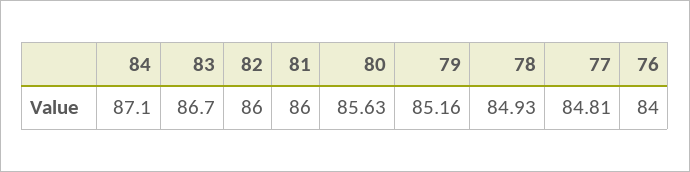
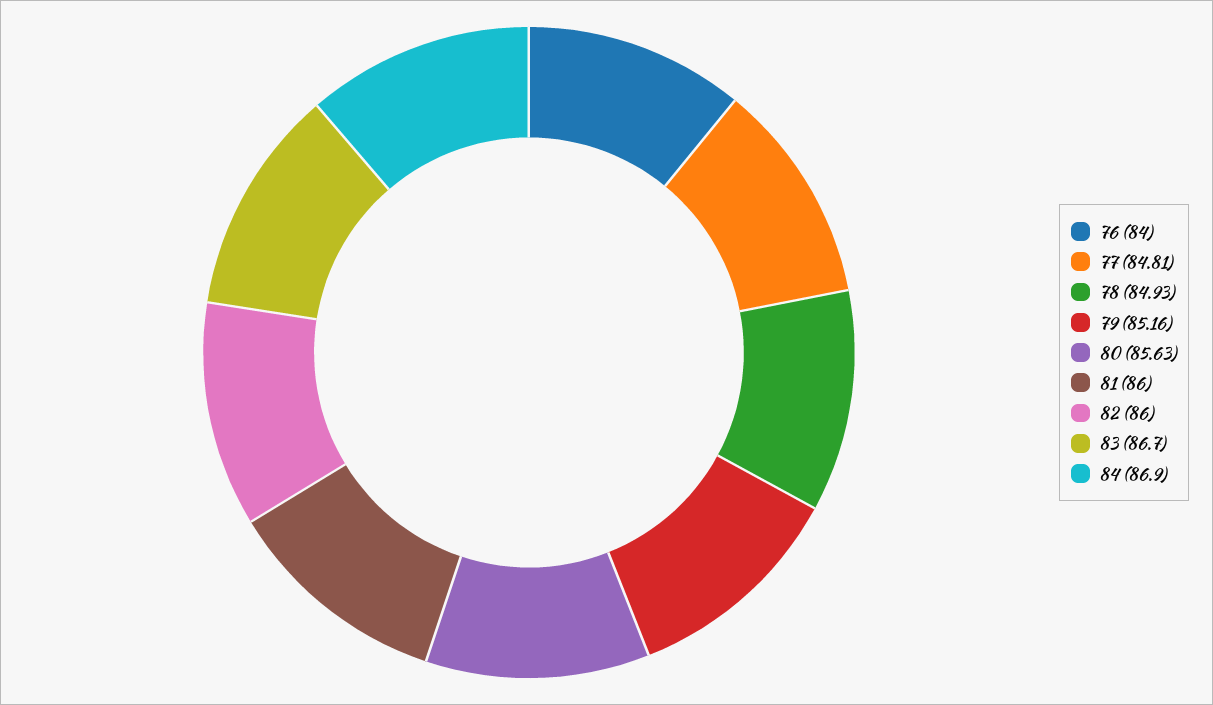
  {
-   "84": 87.1,
+   "84": 86.9,
    "83": 86.7,
    "82": 86,
    "81": 86,
    "80": 85.63,
    "79": 85.16,
    "78": 84.93,
    "77": 84.81,
    "76": 84
  }

